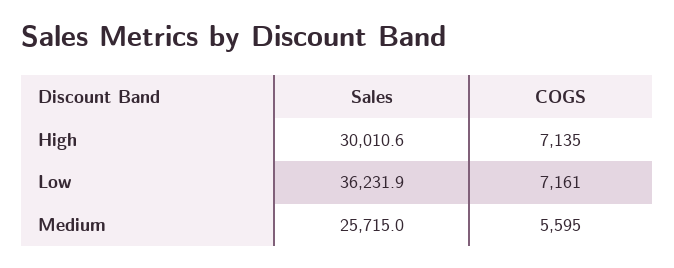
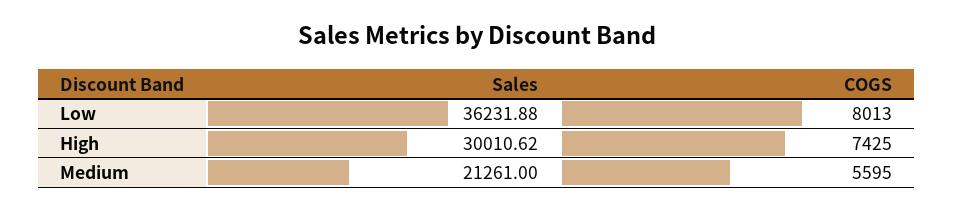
  {
    "Sales": {
      "High": 30010.62,
      "Low": 36231.88,
-     "Medium": 25715
+     "Medium": 21261
    },
    "COGS": {
-     "High": 7135,
+     "High": 7425,
-     "Low": 7161,
+     "Low": 8013,
      "Medium": 5595
    }
  }

